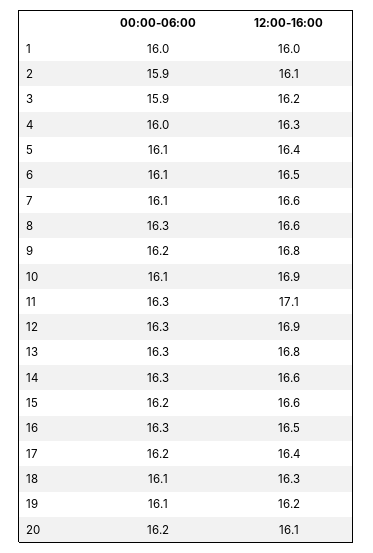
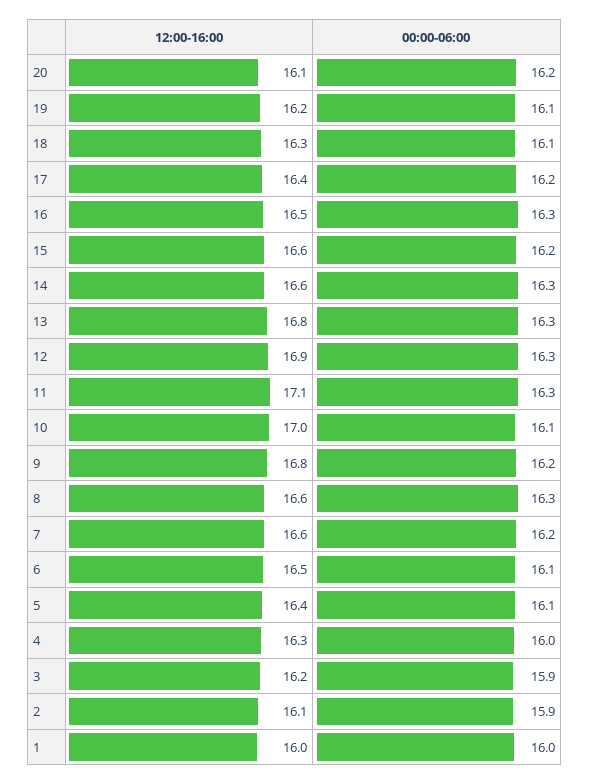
  {
    "00:00-06:00": {
      "1": 16,
      "2": 15.9,
      "3": 15.9,
      "4": 16,
      "5": 16.1,
      "6": 16.1,
-     "7": 16.1,
+     "7": 16.2,
      "8": 16.3,
      "9": 16.2,
      "10": 16.1,
      "11": 16.3,
      "12": 16.3,
      "13": 16.3,
      "14": 16.3,
      "15": 16.2,
      "16": 16.3,
      "17": 16.2,
      "18": 16.1,
      "19": 16.1,
      "20": 16.2
    },
    "12:00-16:00": {
      "1": 16,
      "2": 16.1,
      "3": 16.2,
      "4": 16.3,
      "5": 16.4,
      "6": 16.5,
      "7": 16.6,
      "8": 16.6,
      "9": 16.8,
-     "10": 16.9,
+     "10": 17,
      "11": 17.1,
      "12": 16.9,
      "13": 16.8,
      "14": 16.6,
      "15": 16.6,
      "16": 16.5,
      "17": 16.4,
      "18": 16.3,
      "19": 16.2,
      "20": 16.1
    }
  }

